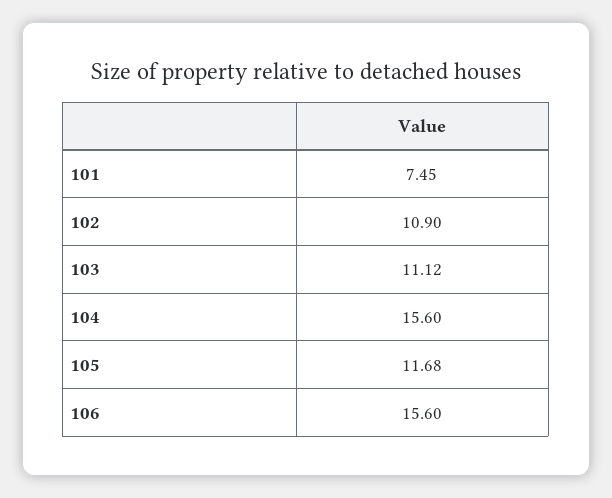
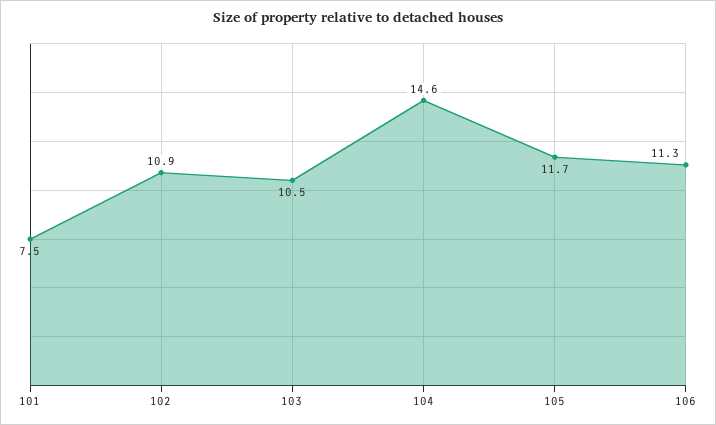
  {
    "101": 7.45,
    "102": 10.9,
-   "103": 11.12,
+   "103": 10.5,
-   "104": 15.6,
+   "104": 14.6,
    "105": 11.68,
-   "106": 15.6
+   "106": 11.3
  }

